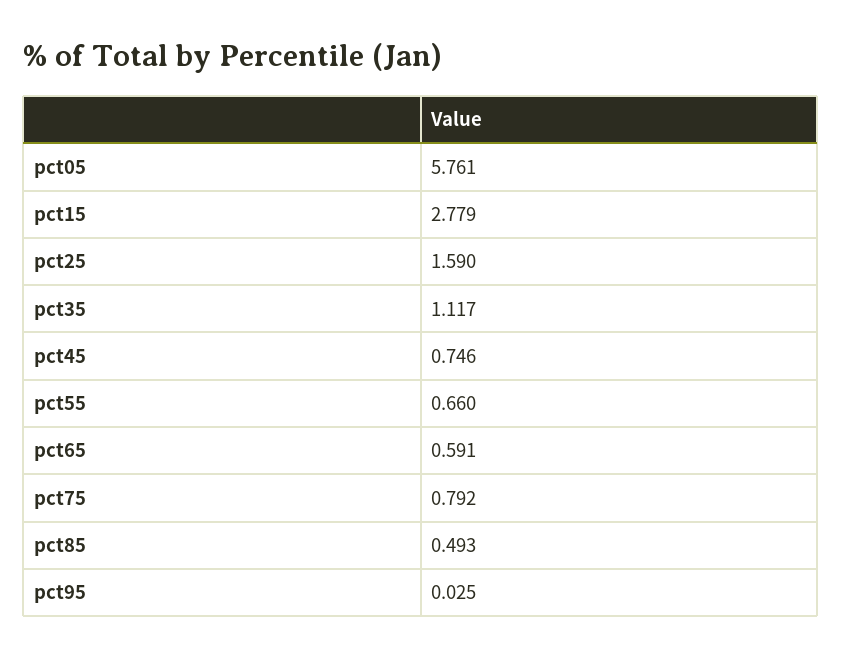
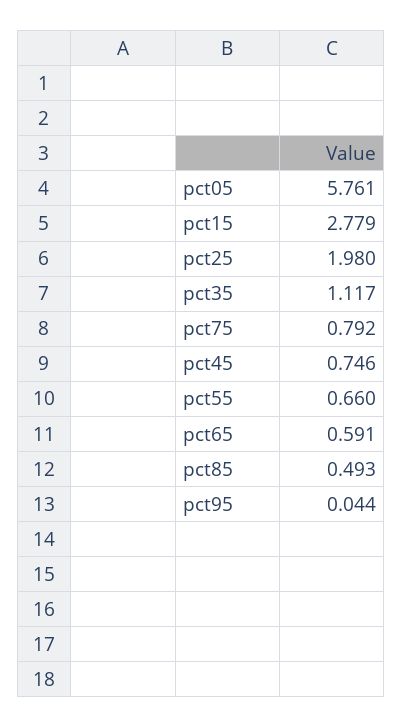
  {
    "pct05": 5.761,
    "pct15": 2.779,
-   "pct25": 1.59,
+   "pct25": 1.98,
    "pct35": 1.117,
    "pct45": 0.746,
    "pct55": 0.66,
    "pct65": 0.591,
    "pct75": 0.792,
    "pct85": 0.493,
-   "pct95": 0.025
+   "pct95": 0.044
  }

